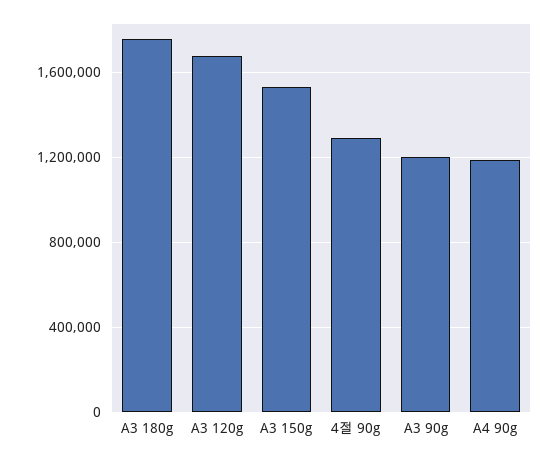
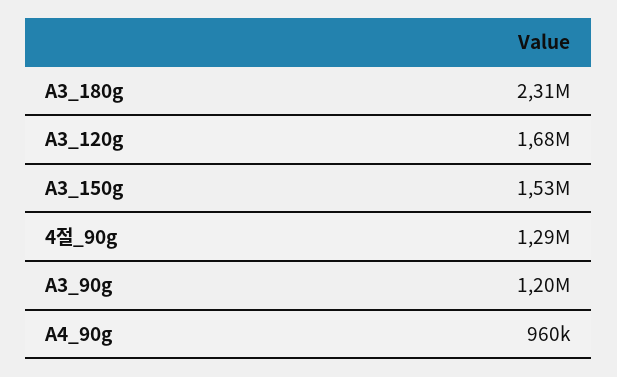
  {
-   "A3 180g": 1750000,
+   "A3 180g": 2310000,
    "A3 120g": 1680000,
    "A3 150g": 1530000,
    "4절 90g": 1290000,
    "A3 90g": 1200000,
-   "A4 90g": 1200000
+   "A4 90g": 960000
  }

